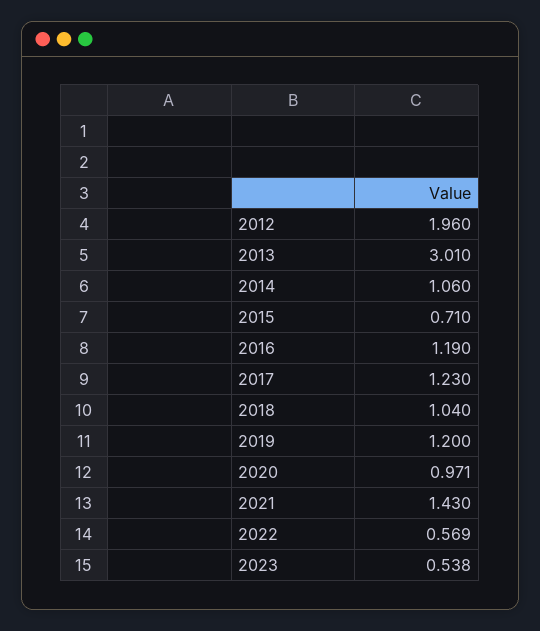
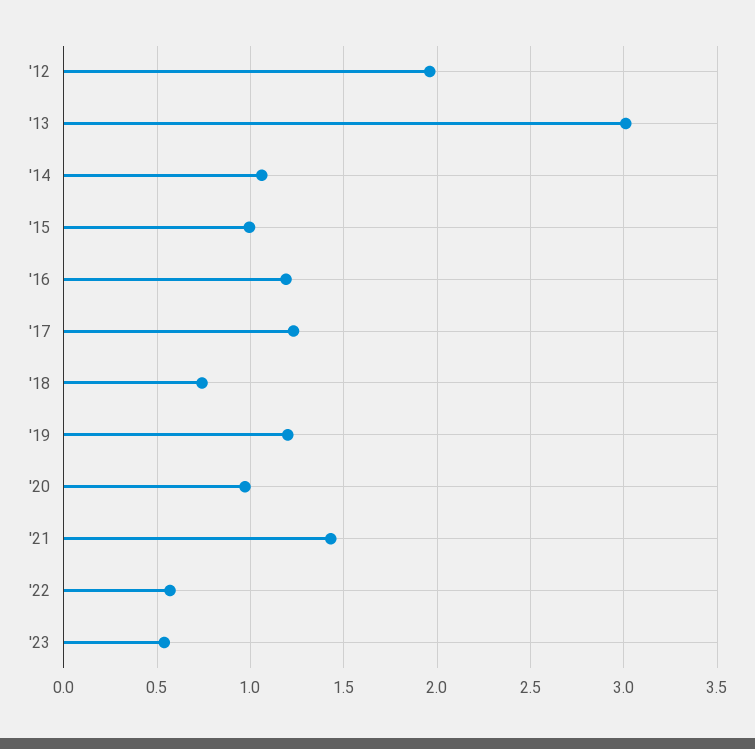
  {
    "2012": 1.96,
    "2013": 3.01,
    "2014": 1.06,
-   "2015": 0.71,
+   "2015": 1,
    "2016": 1.19,
    "2017": 1.23,
-   "2018": 1.04,
+   "2018": 0.75,
    "2019": 1.2,
    "2020": 0.971,
    "2021": 1.43,
    "2022": 0.569,
    "2023": 0.538
  }

